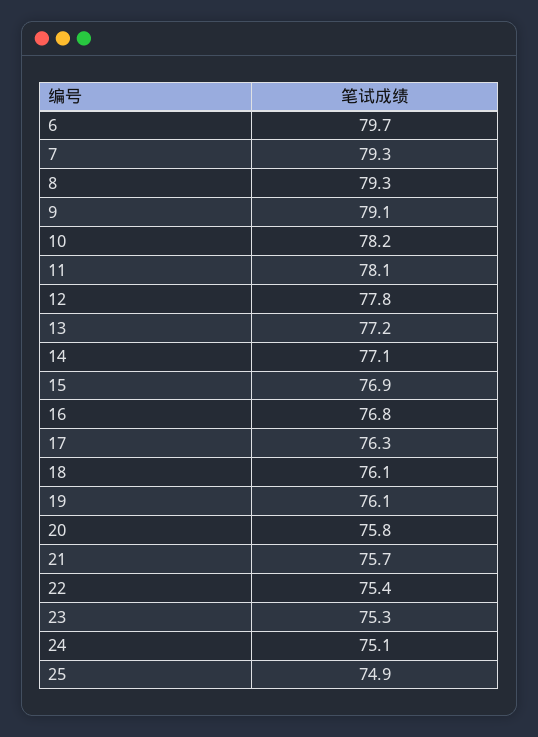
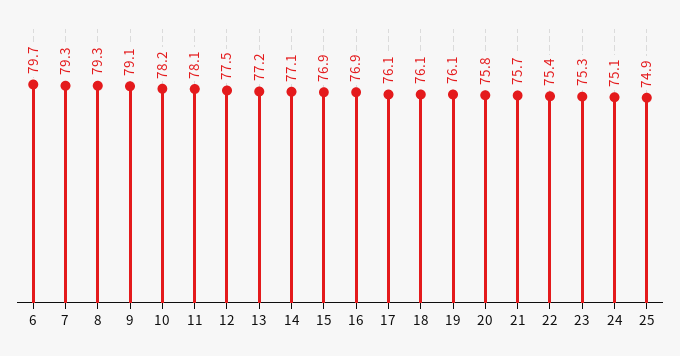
  {
    "6": 79.7,
    "7": 79.3,
    "8": 79.3,
    "9": 79.1,
    "10": 78.2,
    "11": 78.1,
-   "12": 77.8,
+   "12": 77.5,
    "13": 77.2,
    "14": 77.1,
    "15": 76.9,
-   "16": 76.8,
+   "16": 76.9,
-   "17": 76.3,
+   "17": 76.1,
    "18": 76.1,
    "19": 76.1,
    "20": 75.8,
    "21": 75.7,
    "22": 75.4,
    "23": 75.3,
    "24": 75.1,
    "25": 74.9
  }

